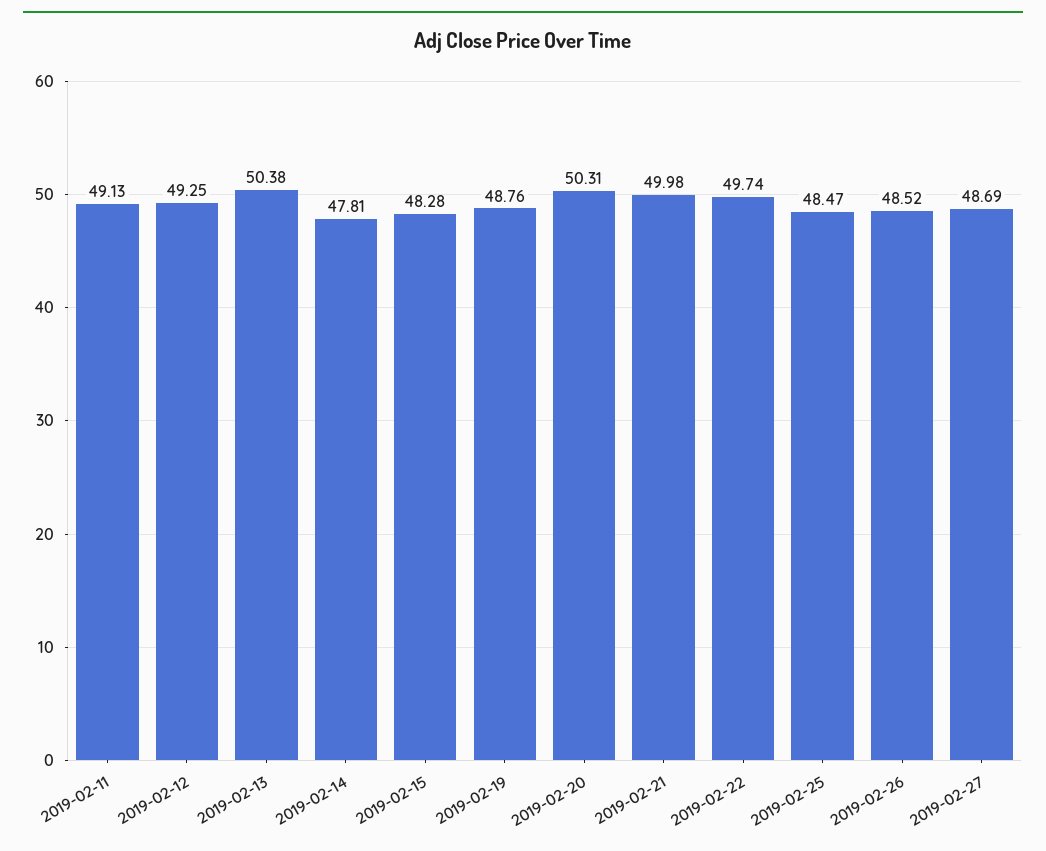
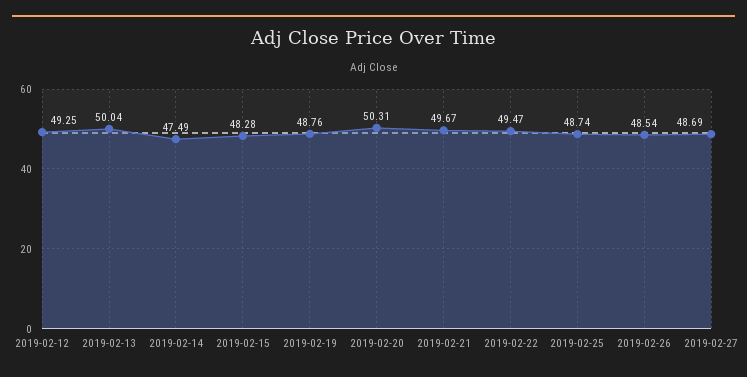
  {
-   "2019-02-11": 49.13,
    "2019-02-12": 49.25,
-   "2019-02-13": 50.38,
+   "2019-02-13": 50.04,
-   "2019-02-14": 47.81,
+   "2019-02-14": 47.49,
    "2019-02-15": 48.28,
    "2019-02-19": 48.76,
    "2019-02-20": 50.31,
-   "2019-02-21": 49.98,
+   "2019-02-21": 49.67,
-   "2019-02-22": 49.74,
+   "2019-02-22": 49.47,
-   "2019-02-25": 48.47,
+   "2019-02-25": 48.74,
-   "2019-02-26": 48.52,
+   "2019-02-26": 48.54,
    "2019-02-27": 48.69
  }

